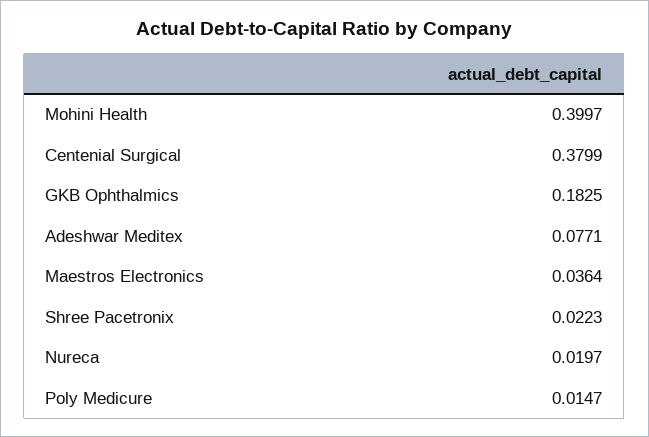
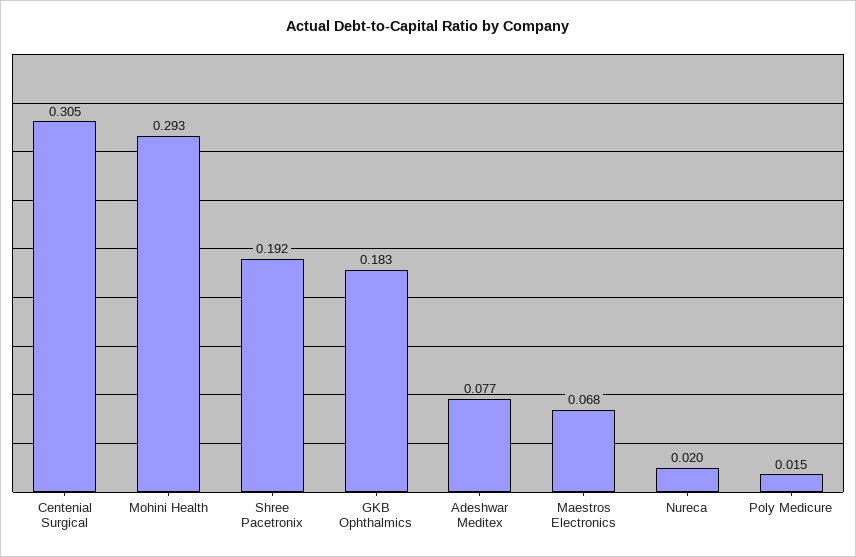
  {
-   "Mohini Health": 0.3997,
+   "Mohini Health": 0.293,
-   "Centenial Surgical": 0.3799,
+   "Centenial Surgical": 0.305,
    "GKB Ophthalmics": 0.1825,
    "Adeshwar Meditex": 0.0771,
-   "Maestros Electronics": 0.0364,
+   "Maestros Electronics": 0.068,
-   "Shree Pacetronix": 0.0223,
+   "Shree Pacetronix": 0.192,
    "Nureca": 0.0197,
    "Poly Medicure": 0.0147
  }

